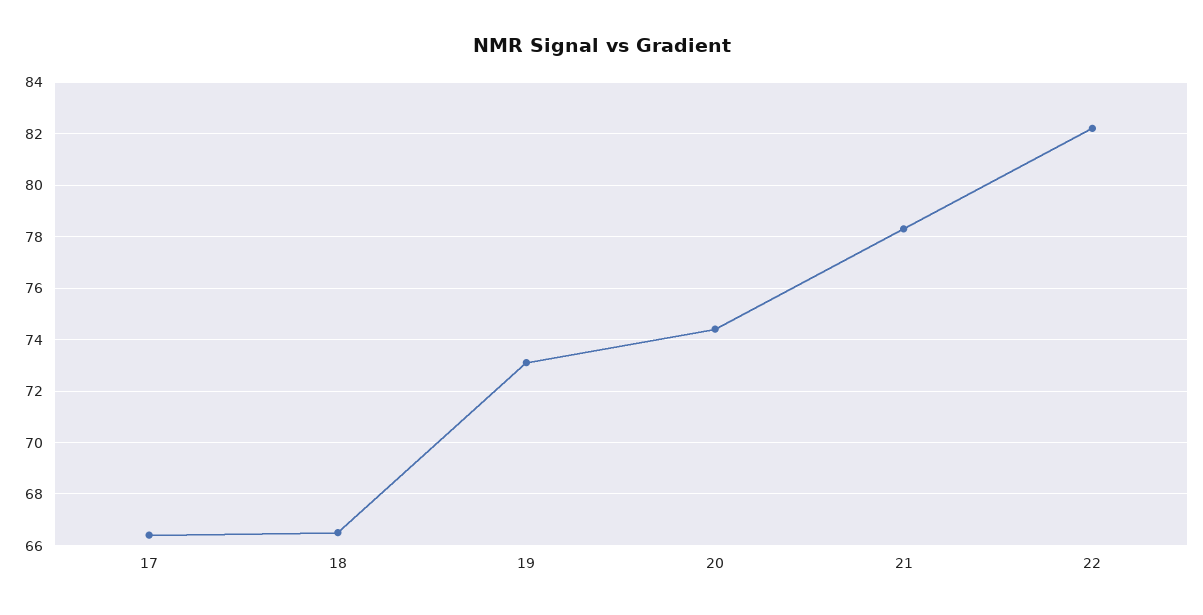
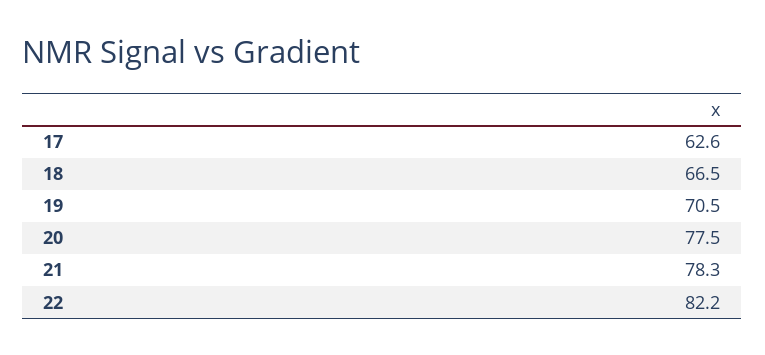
  {
-   "17": 66.5,
+   "17": 62.6,
    "18": 66.5,
-   "19": 73,
+   "19": 70.5,
-   "20": 74.5,
+   "20": 77.5,
    "21": 78.3,
    "22": 82.2
  }

